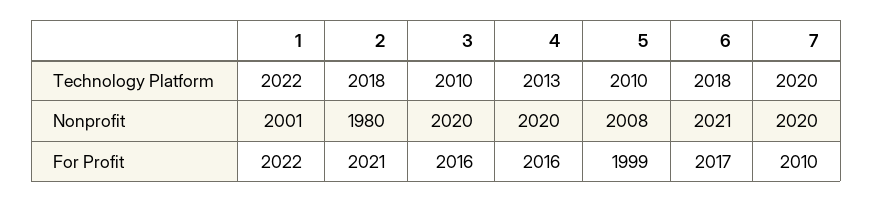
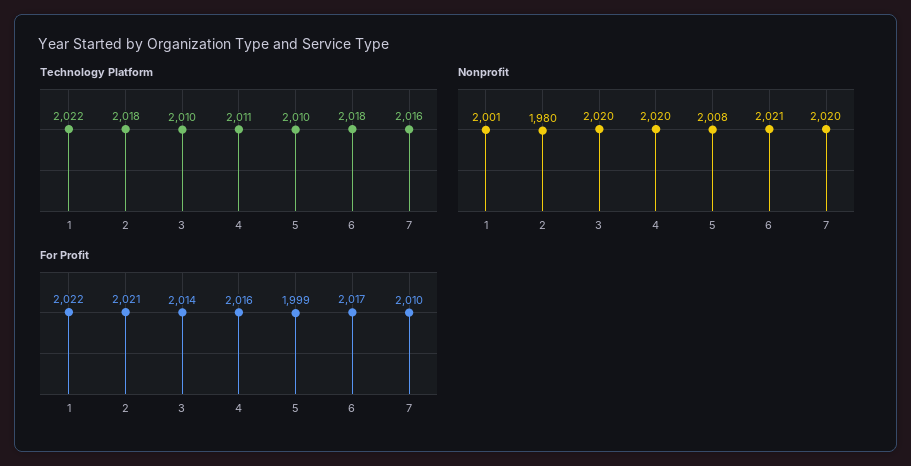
  {
    "Technology Platform": {
      "1": 2022,
      "2": 2018,
      "3": 2010,
-     "4": 2013,
+     "4": 2011,
      "5": 2010,
      "6": 2018,
-     "7": 2020
+     "7": 2016
    },
    "Nonprofit": {
      "1": 2001,
      "2": 1980,
      "3": 2020,
      "4": 2020,
      "5": 2008,
      "6": 2021,
      "7": 2020
    },
    "For Profit": {
      "1": 2022,
      "2": 2021,
-     "3": 2016,
+     "3": 2014,
      "4": 2016,
      "5": 1999,
      "6": 2017,
      "7": 2010
    }
  }

